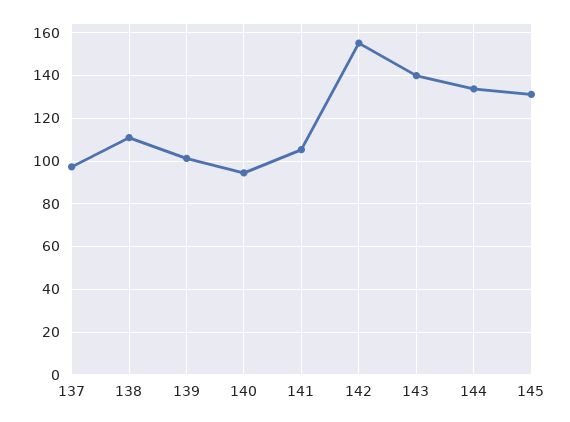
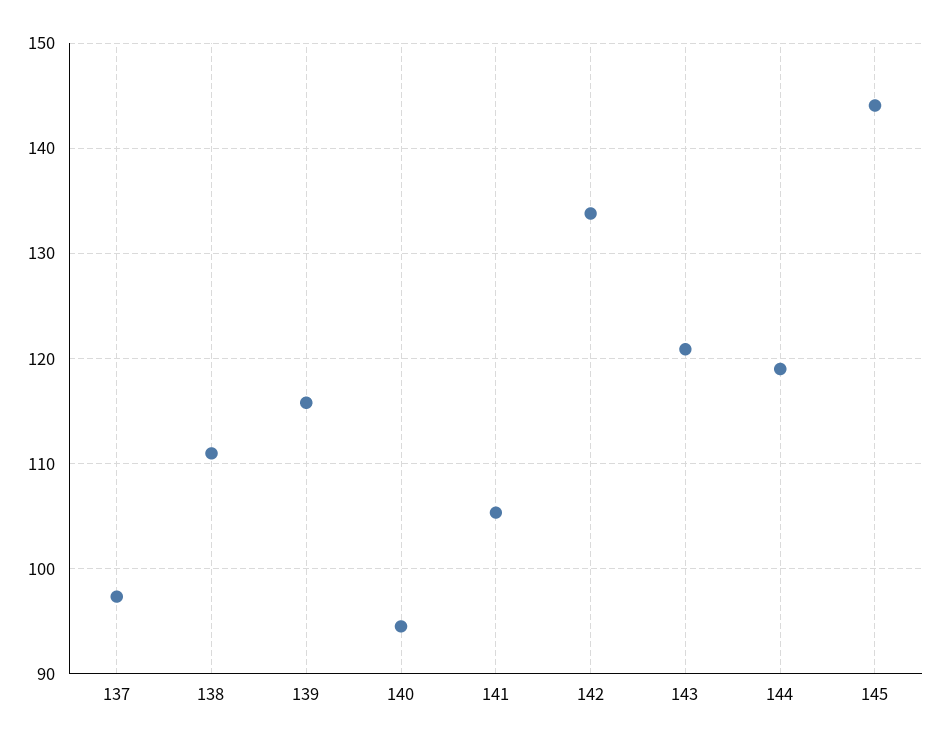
  {
    "137": 97,
    "138": 111,
-   "139": 100,
+   "139": 116,
    "140": 95,
    "141": 105,
-   "142": 155,
+   "142": 134,
-   "143": 140,
+   "143": 121,
-   "144": 135,
+   "144": 119,
-   "145": 130
+   "145": 144
  }

